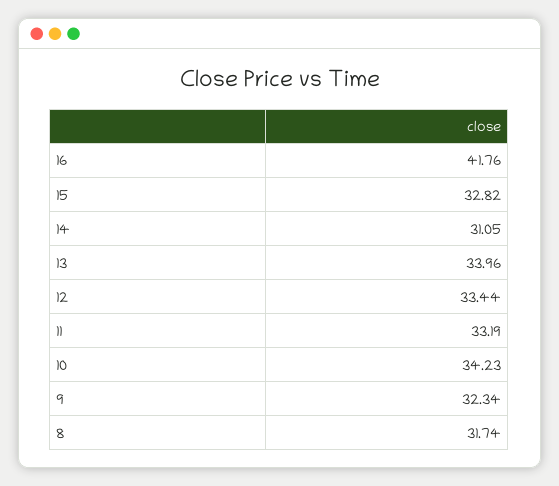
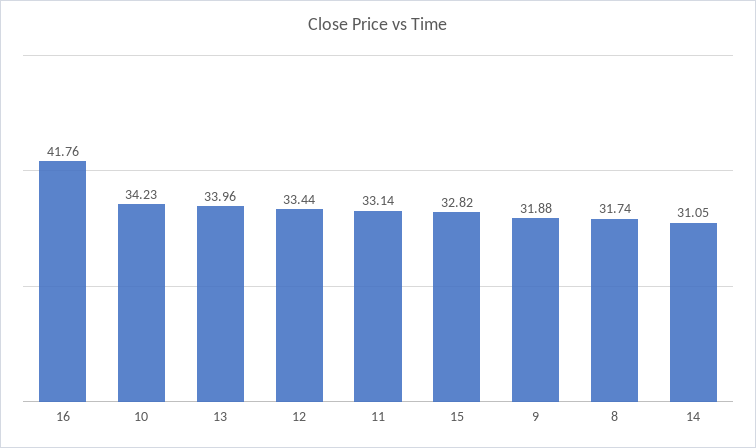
  {
    "16": 41.76,
    "15": 32.82,
    "14": 31.05,
    "13": 33.96,
    "12": 33.44,
-   "11": 33.19,
+   "11": 33.14,
    "10": 34.23,
-   "9": 32.34,
+   "9": 31.88,
    "8": 31.74
  }

